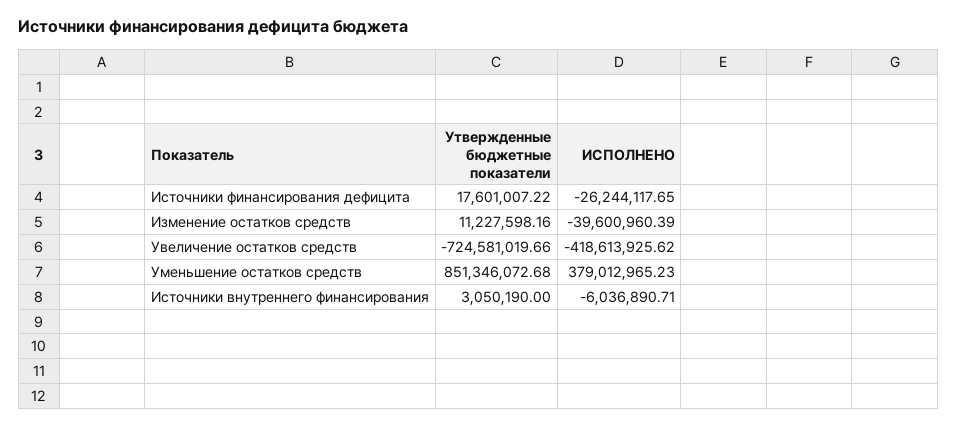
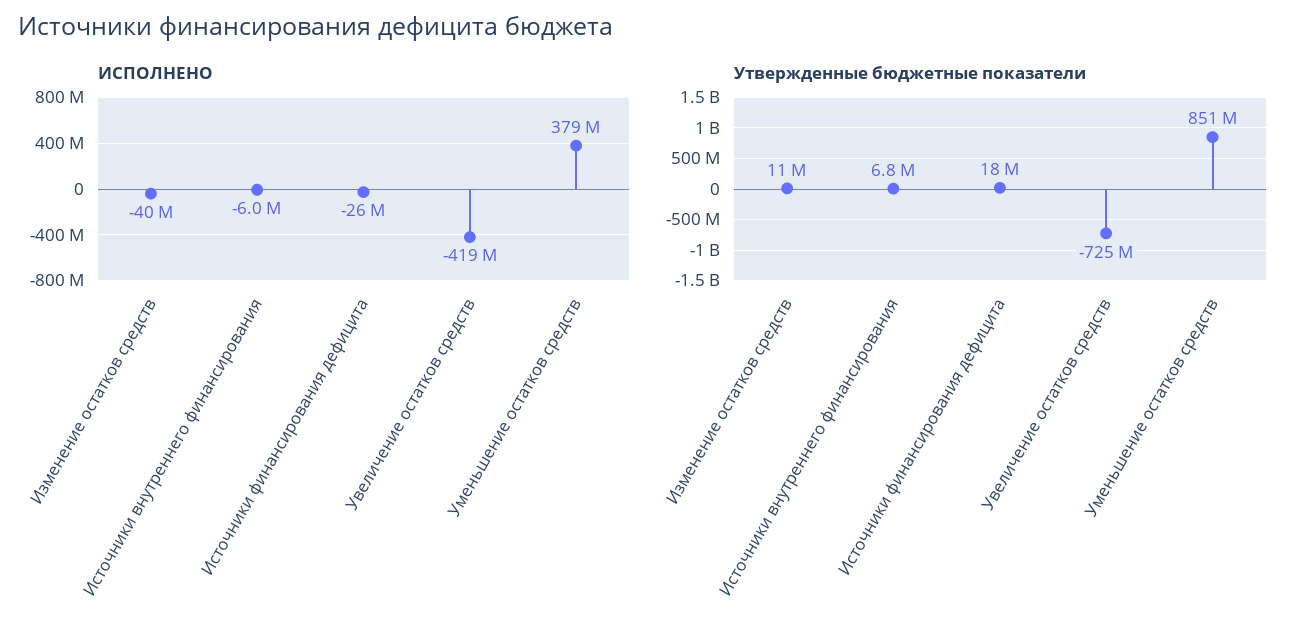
  {
    "Утвержденные бюджетные показатели": {
      "Источники финансирования дефицита": 17601007.22,
      "Изменение остатков средств": 11227598.16,
      "Увеличение остатков средств": -724581019.66,
      "Уменьшение остатков средств": 851346072.68,
-     "Источники внутреннего финансирования": 3050190
+     "Источники внутреннего финансирования": 6800000
    },
    "ИСПОЛНЕНО": {
      "Источники финансирования дефицита": -26244117.65,
      "Изменение остатков средств": -39600960.39,
      "Увеличение остатков средств": -418613925.62,
      "Уменьшение остатков средств": 379012965.23,
      "Источники внутреннего финансирования": -6036890.71
    }
  }

